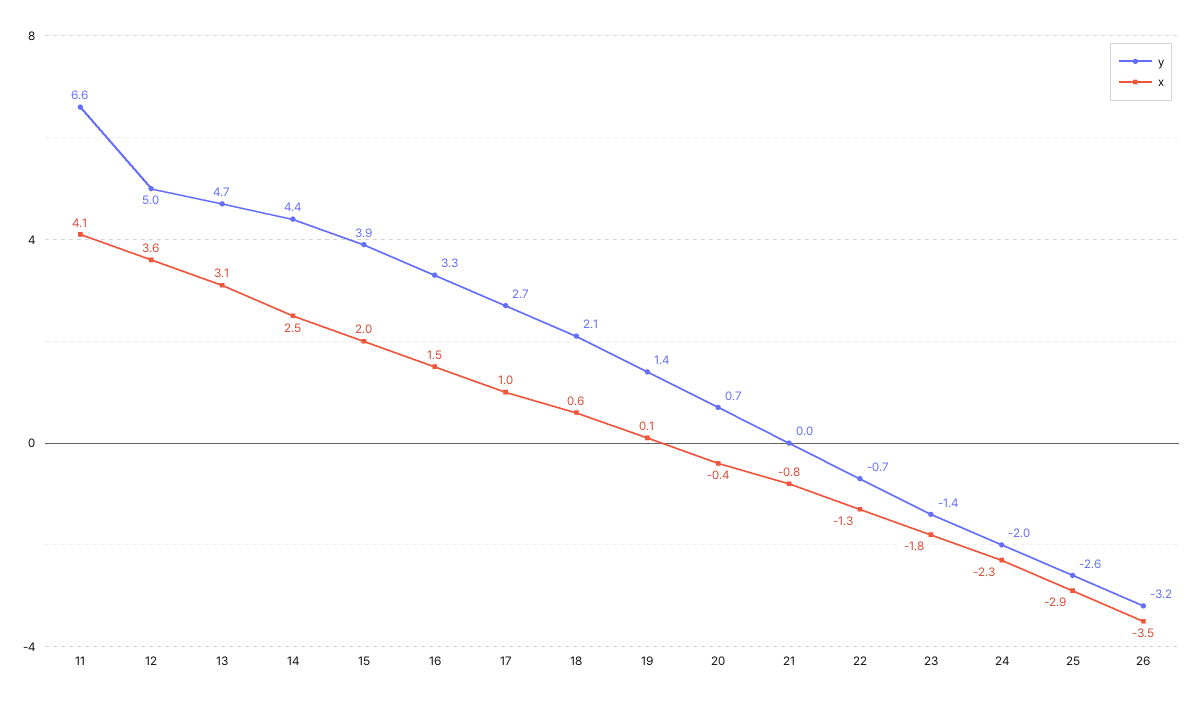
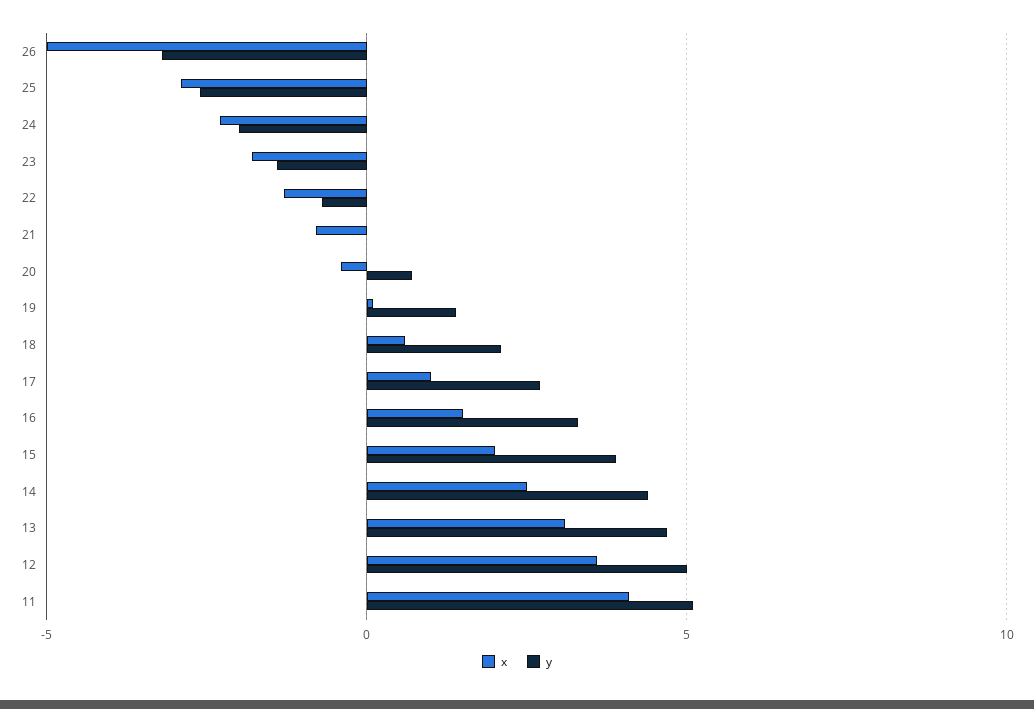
  {
    "y": {
-     "11": 6.6,
+     "11": 5,
      "12": 5,
      "13": 4.7,
      "14": 4.4,
      "15": 3.9,
      "16": 3.3,
      "17": 2.7,
      "18": 2.1,
      "19": 1.4,
      "20": 0.7,
      "21": 0,
      "22": -0.7,
      "23": -1.4,
      "24": -2,
      "25": -2.6,
      "26": -3.2
    },
    "x": {
      "11": 4.1,
      "12": 3.6,
      "13": 3.1,
      "14": 2.5,
      "15": 2,
      "16": 1.5,
      "17": 1,
      "18": 0.6,
      "19": 0.1,
      "20": -0.4,
      "21": -0.8,
      "22": -1.3,
      "23": -1.8,
      "24": -2.3,
      "25": -2.9,
-     "26": -3.5
+     "26": -5
    }
  }

